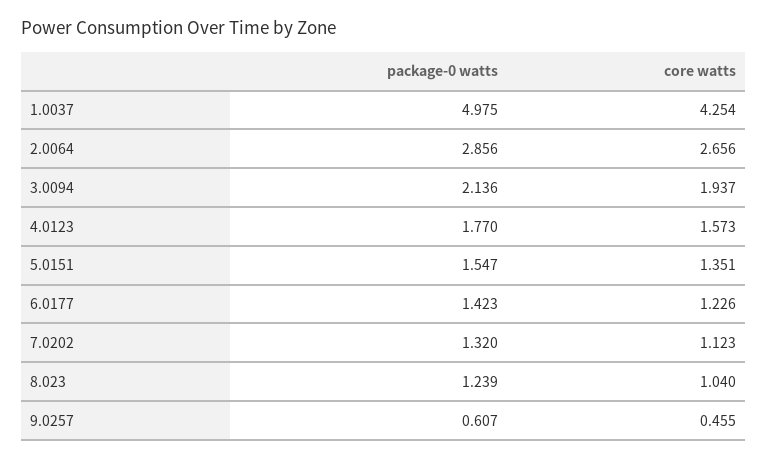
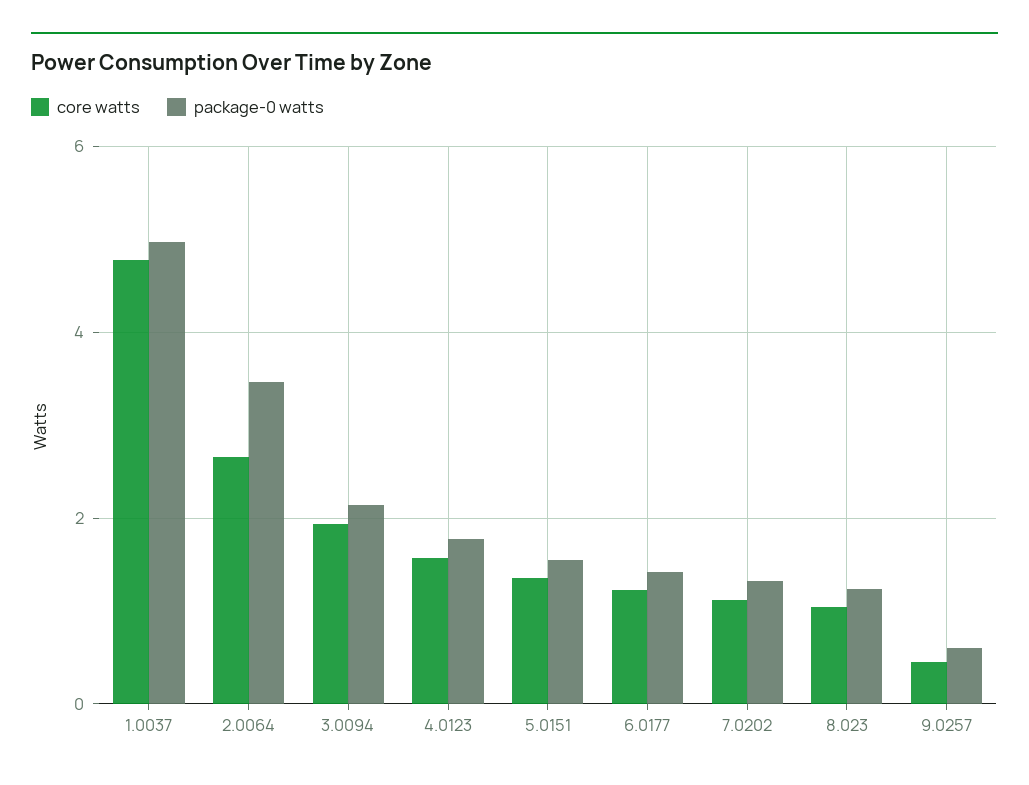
  {
    "package-0 watts": {
      "1.0037": 4.975,
-     "2.0064": 2.856,
+     "2.0064": 3.4,
      "3.0094": 2.136,
      "4.0123": 1.77,
      "5.0151": 1.547,
      "6.0177": 1.423,
      "7.0202": 1.32,
      "8.023": 1.239,
      "9.0257": 0.607
    },
    "core watts": {
-     "1.0037": 4.254,
+     "1.0037": 4.8,
      "2.0064": 2.656,
      "3.0094": 1.937,
      "4.0123": 1.573,
      "5.0151": 1.351,
      "6.0177": 1.226,
      "7.0202": 1.123,
      "8.023": 1.04,
      "9.0257": 0.455
    }
  }

